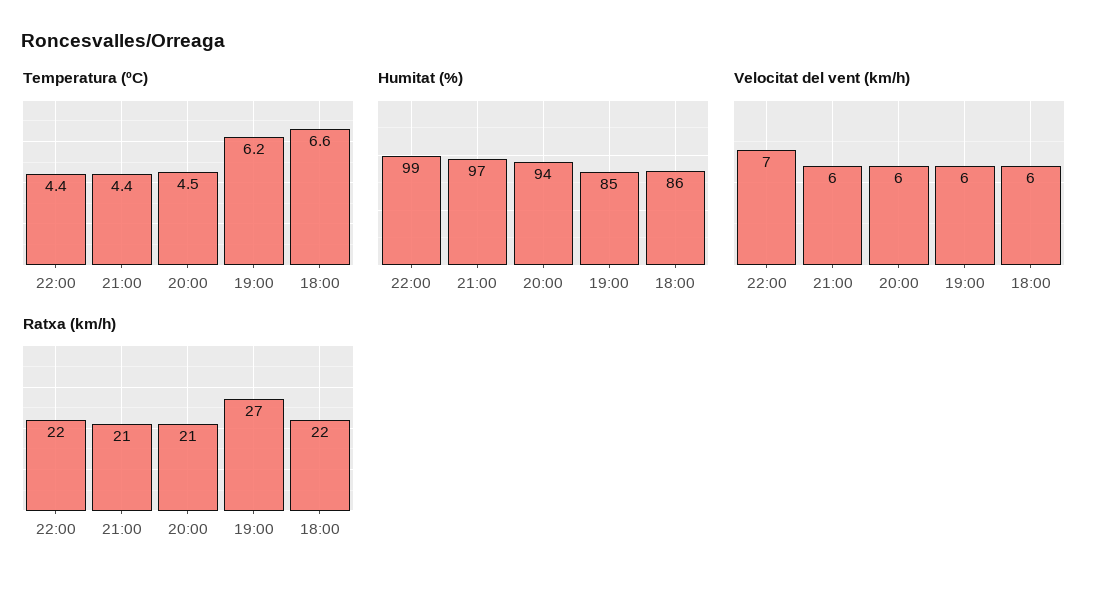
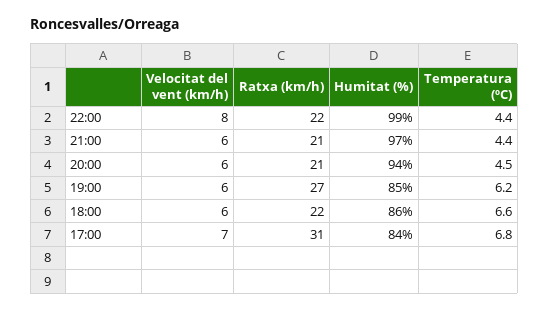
  {
    "Temperatura (ºC)": {
      "22:00": 4.4,
      "21:00": 4.4,
      "20:00": 4.5,
      "19:00": 6.2,
-     "18:00": 6.6
+     "18:00": 6.6,
+     "17:00": 6.8
    },
    "Humitat (%)": {
      "22:00": 99,
      "21:00": 97,
      "20:00": 94,
      "19:00": 85,
-     "18:00": 86
+     "18:00": 86,
+     "17:00": 84
    },
    "Velocitat del vent (km/h)": {
-     "22:00": 7,
+     "22:00": 8,
      "21:00": 6,
      "20:00": 6,
      "19:00": 6,
-     "18:00": 6
+     "18:00": 6,
+     "17:00": 7
    },
    "Ratxa (km/h)": {
      "22:00": 22,
      "21:00": 21,
      "20:00": 21,
      "19:00": 27,
-     "18:00": 22
+     "18:00": 22,
+     "17:00": 31
    }
  }

